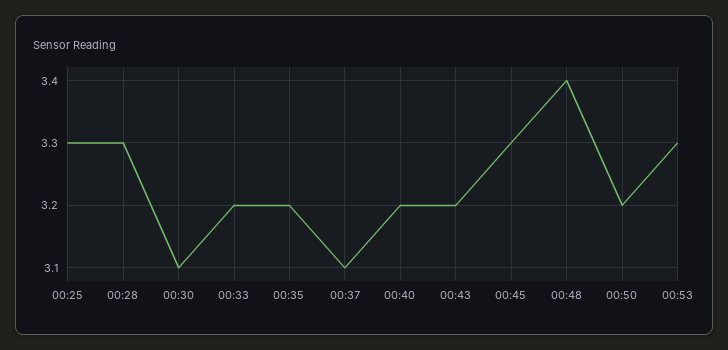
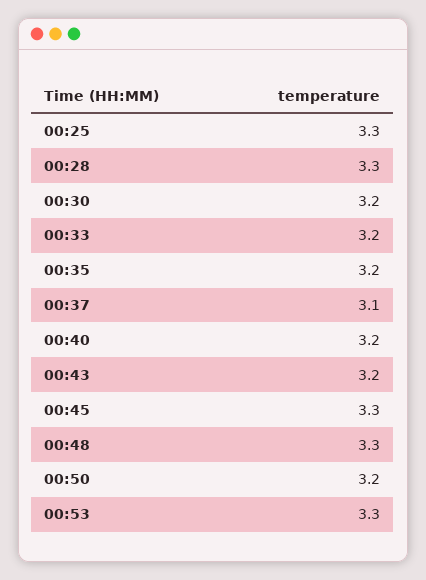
  {
    "00:25": 3.3,
    "00:28": 3.3,
-   "00:30": 3.1,
+   "00:30": 3.2,
    "00:33": 3.2,
    "00:35": 3.2,
    "00:37": 3.1,
    "00:40": 3.2,
    "00:43": 3.2,
    "00:45": 3.3,
-   "00:48": 3.4,
+   "00:48": 3.3,
    "00:50": 3.2,
    "00:53": 3.3
  }

